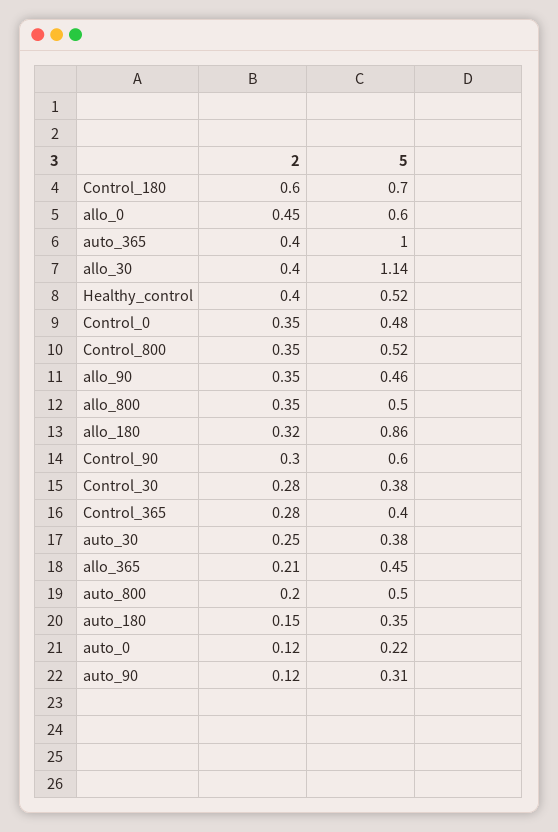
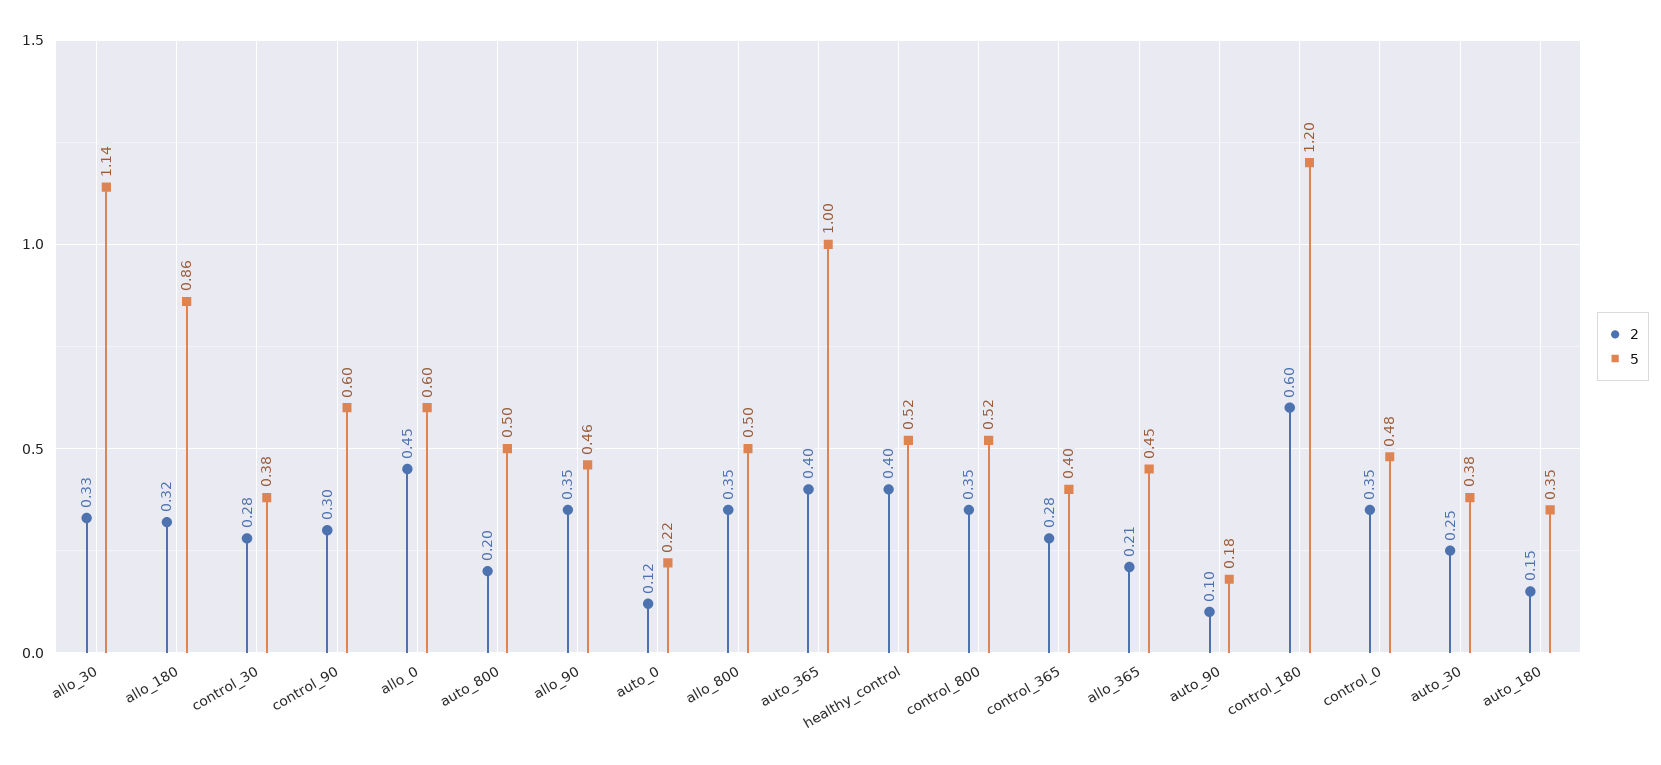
  {
    "2": {
      "Control_180": 0.6,
      "allo_0": 0.45,
      "auto_365": 0.4,
-     "allo_30": 0.4,
+     "allo_30": 0.33,
      "Healthy_control": 0.4,
      "Control_0": 0.35,
      "Control_800": 0.35,
      "allo_90": 0.35,
      "allo_800": 0.35,
      "allo_180": 0.32,
      "Control_90": 0.3,
      "Control_30": 0.28,
      "Control_365": 0.28,
      "auto_30": 0.25,
      "allo_365": 0.21,
      "auto_800": 0.2,
      "auto_180": 0.15,
      "auto_0": 0.12,
-     "auto_90": 0.12
+     "auto_90": 0.1
    },
    "5": {
-     "Control_180": 0.7,
+     "Control_180": 1.2,
      "allo_0": 0.6,
      "auto_365": 1,
      "allo_30": 1.14,
      "Healthy_control": 0.52,
      "Control_0": 0.48,
      "Control_800": 0.52,
      "allo_90": 0.46,
      "allo_800": 0.5,
      "allo_180": 0.86,
      "Control_90": 0.6,
      "Control_30": 0.38,
      "Control_365": 0.4,
      "auto_30": 0.38,
      "allo_365": 0.45,
      "auto_800": 0.5,
      "auto_180": 0.35,
      "auto_0": 0.22,
-     "auto_90": 0.31
+     "auto_90": 0.18
    }
  }

